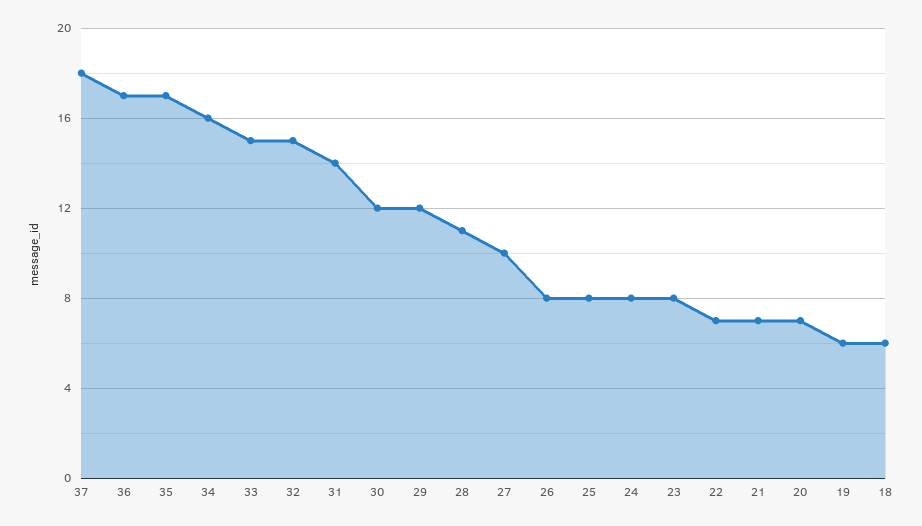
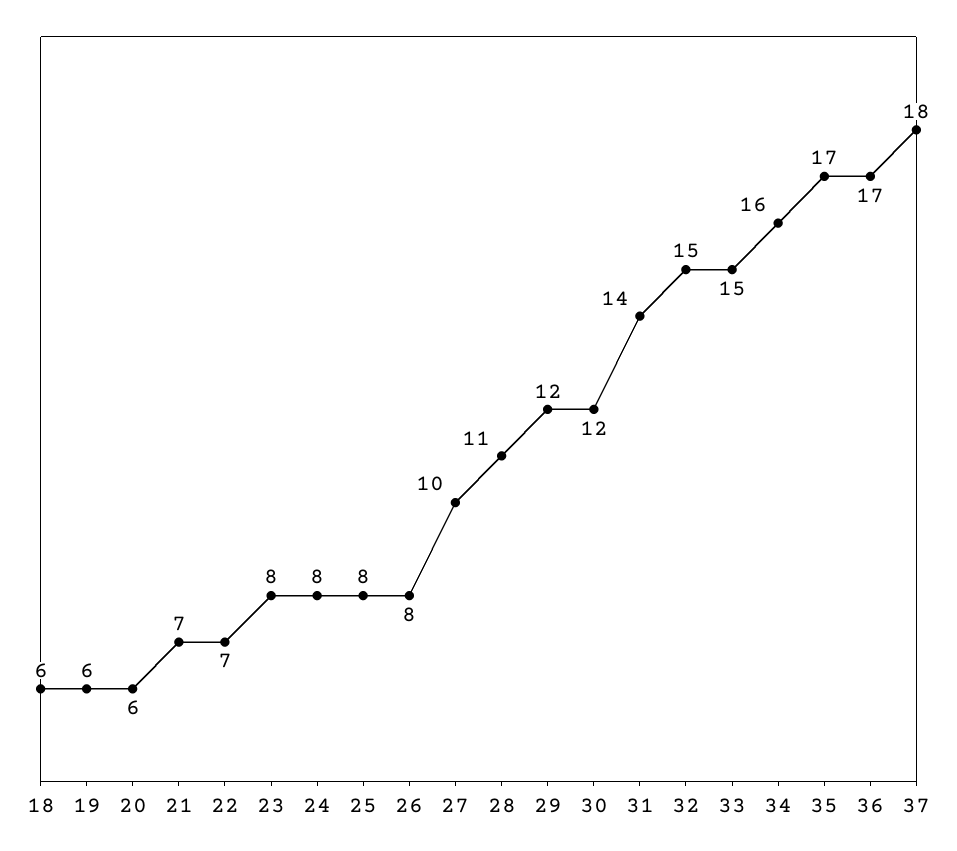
  {
    "37": 18,
    "36": 17,
    "35": 17,
    "34": 16,
    "33": 15,
    "32": 15,
    "31": 14,
    "30": 12,
    "29": 12,
    "28": 11,
    "27": 10,
    "26": 8,
    "25": 8,
    "24": 8,
    "23": 8,
    "22": 7,
    "21": 7,
-   "20": 7,
+   "20": 6,
    "19": 6,
    "18": 6
  }

